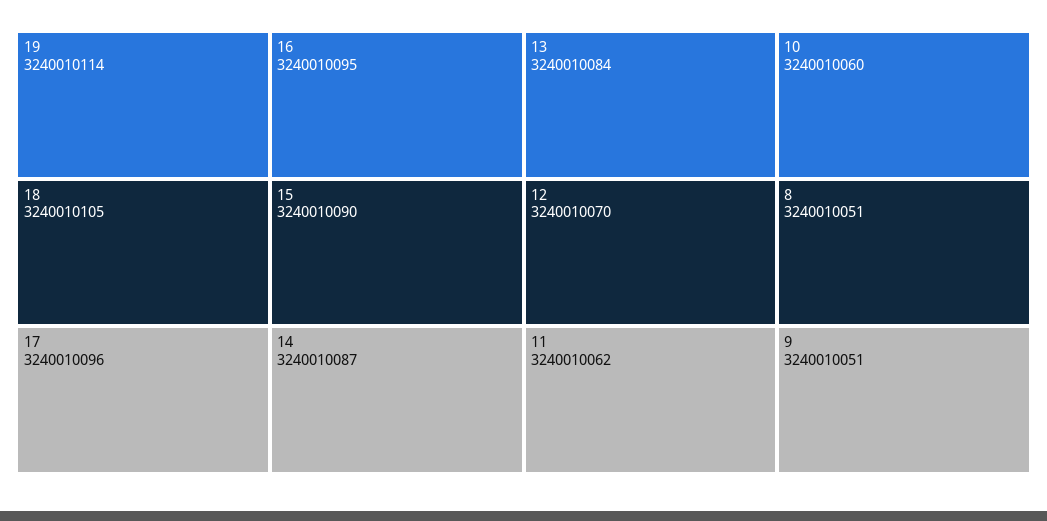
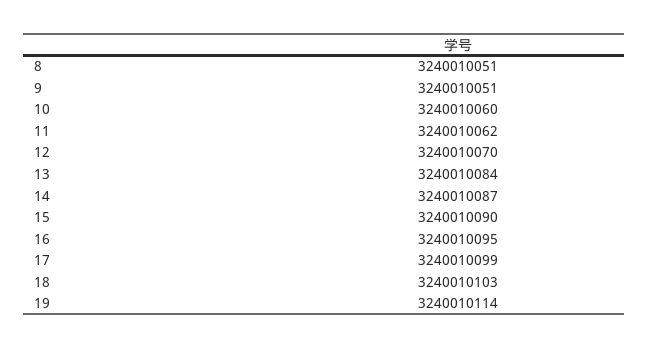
  {
    "19": 3240010114,
-   "18": 3240010105,
+   "18": 3240010103,
-   "17": 3240010096,
+   "17": 3240010099,
    "16": 3240010095,
    "15": 3240010090,
    "14": 3240010087,
    "13": 3240010084,
    "12": 3240010070,
    "11": 3240010062,
    "10": 3240010060,
    "8": 3240010051,
    "9": 3240010051
  }

